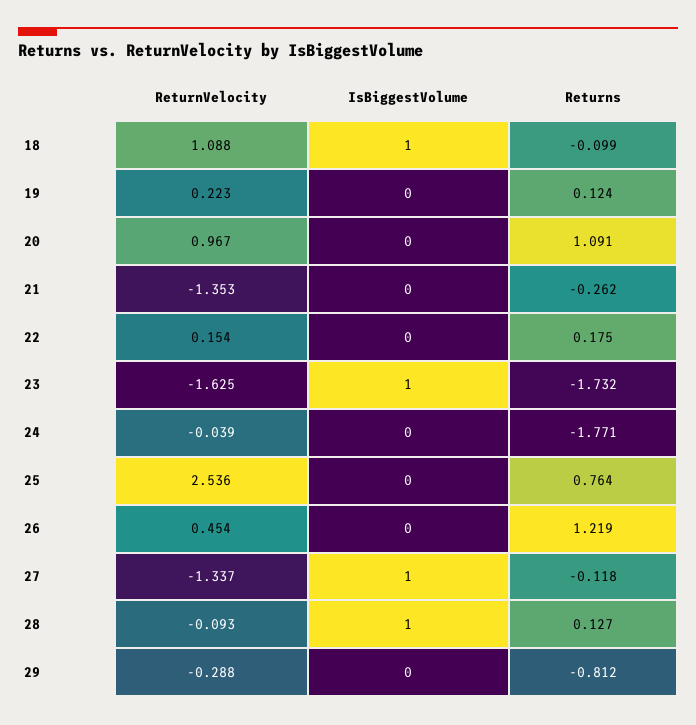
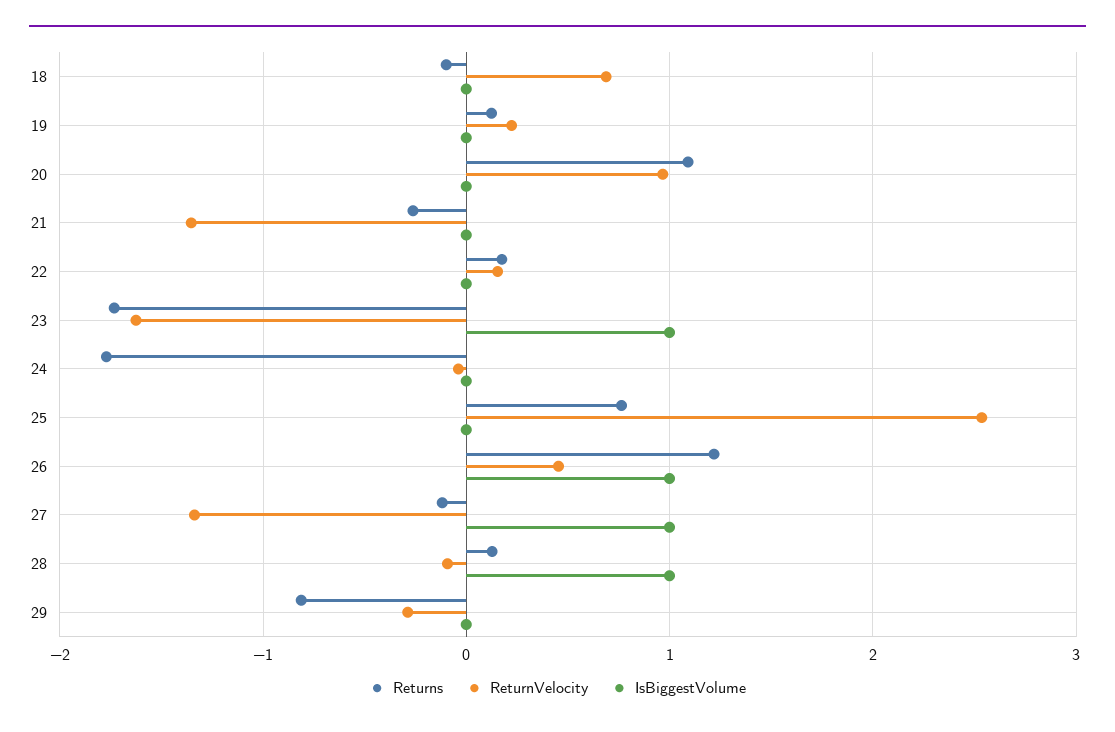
  {
    "ReturnVelocity": {
-     "18": 1.088,
+     "18": 0.7,
      "19": 0.223,
      "20": 0.967,
      "21": -1.353,
      "22": 0.154,
      "23": -1.625,
      "24": -0.039,
      "25": 2.536,
      "26": 0.454,
      "27": -1.337,
      "28": -0.093,
      "29": -0.288
    },
    "IsBiggestVolume": {
-     "18": 1,
+     "18": 0,
      "19": 0,
      "20": 0,
      "21": 0,
      "22": 0,
      "23": 1,
      "24": 0,
      "25": 0,
-     "26": 0,
+     "26": 1,
      "27": 1,
      "28": 1,
      "29": 0
    },
    "Returns": {
      "18": -0.099,
      "19": 0.124,
      "20": 1.091,
      "21": -0.262,
      "22": 0.175,
      "23": -1.732,
      "24": -1.771,
      "25": 0.764,
      "26": 1.219,
      "27": -0.118,
      "28": 0.127,
      "29": -0.812
    }
  }

